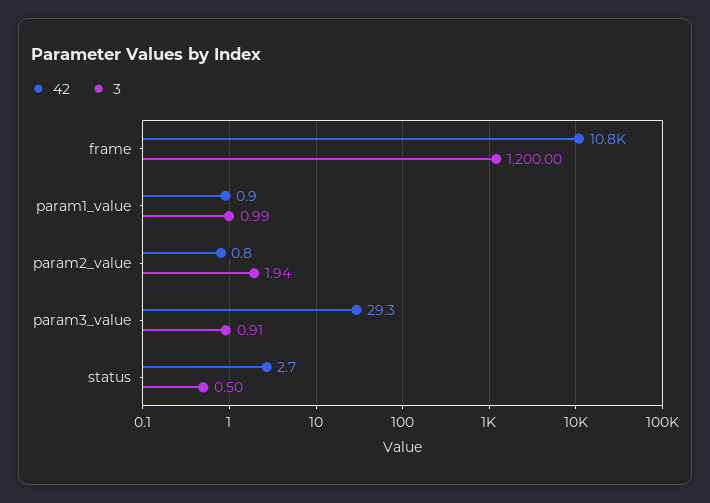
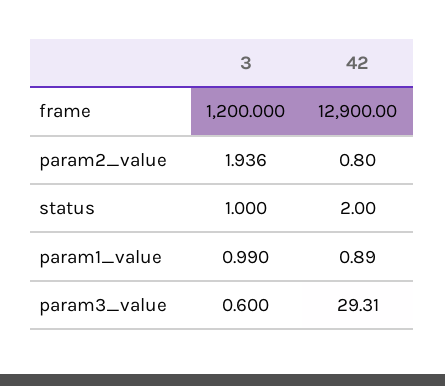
  {
    "42": {
-     "frame": 10800,
+     "frame": 12900,
      "param1_value": 0.89,
      "param2_value": 0.8,
      "param3_value": 29.31,
-     "status": 2.7
+     "status": 2
    },
    "3": {
      "frame": 1200,
      "param1_value": 0.99,
      "param2_value": 1.936,
-     "param3_value": 0.91,
+     "param3_value": 0.6,
-     "status": 0.5
+     "status": 1
    }
  }

